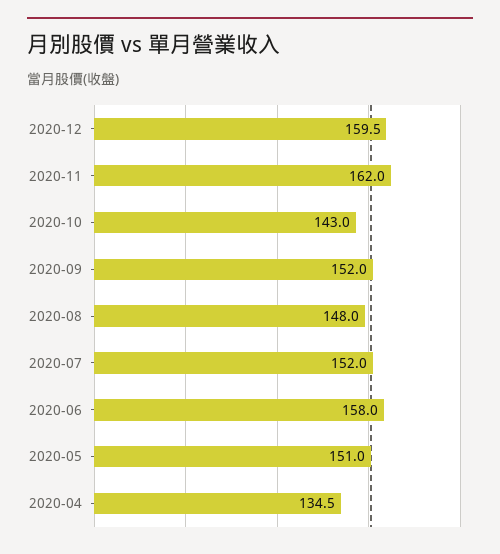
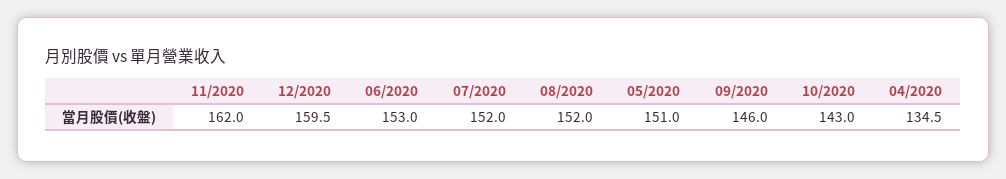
  {
    "2020-12": 159.5,
    "2020-11": 162,
    "2020-10": 143,
-   "2020-09": 152,
+   "2020-09": 146,
-   "2020-08": 148,
+   "2020-08": 152,
    "2020-07": 152,
-   "2020-06": 158,
+   "2020-06": 153,
    "2020-05": 151,
    "2020-04": 134.5
  }

